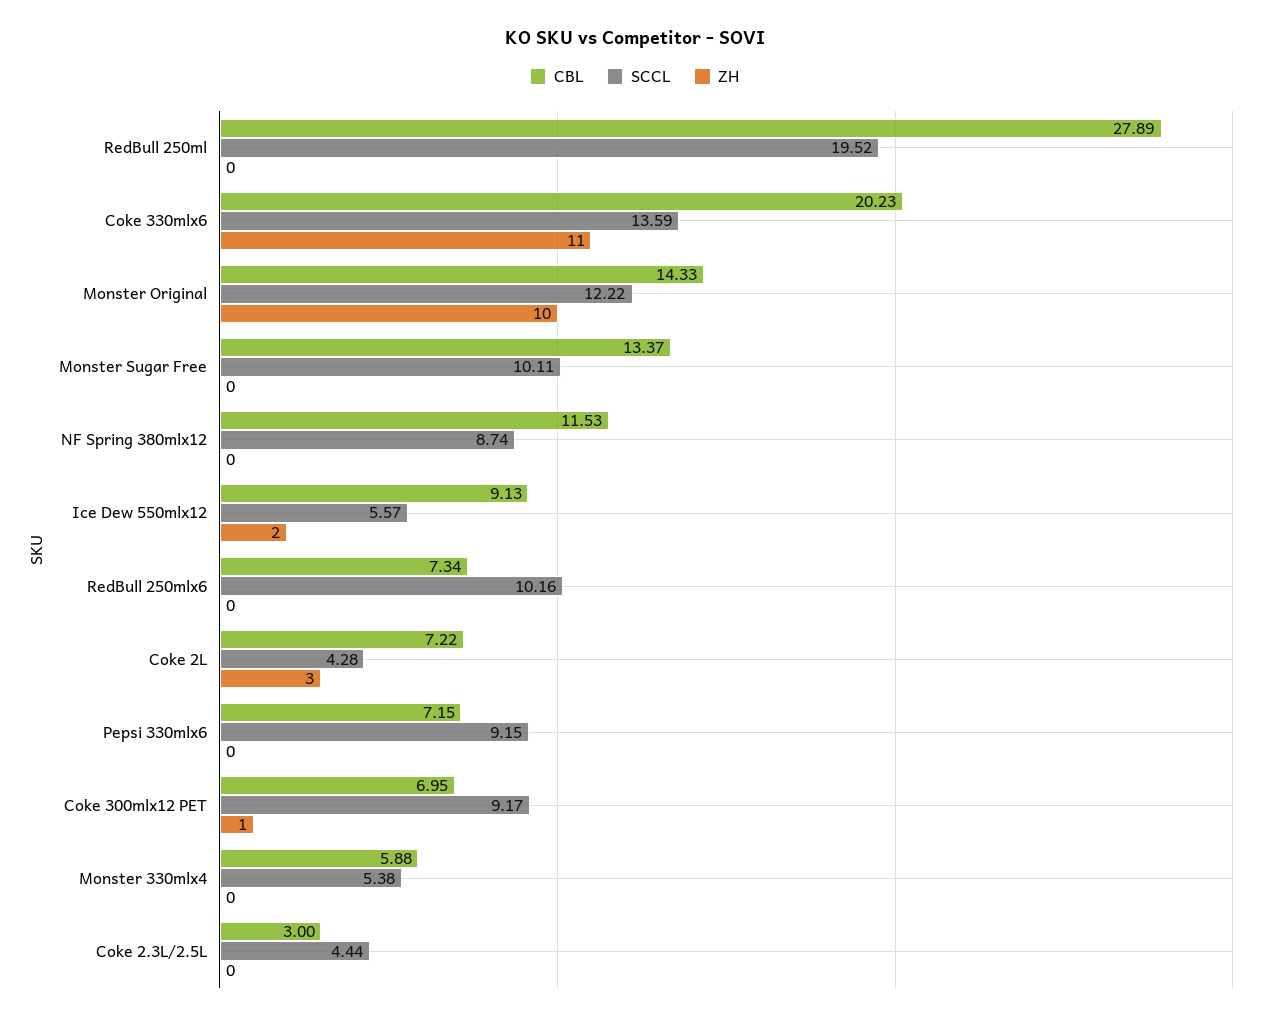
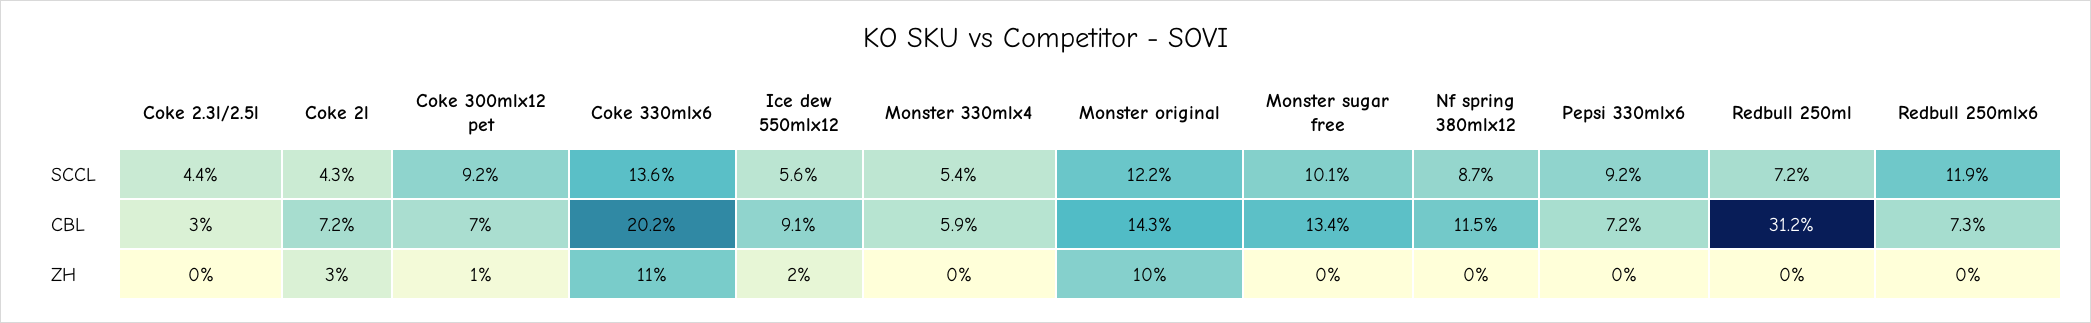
  {
    "CBL": {
-     "RedBull 250ml": 27.89,
+     "RedBull 250ml": 31.2,
      "Coke 330mlx6": 20.23,
      "Monster Original": 14.33,
      "Monster Sugar Free": 13.37,
      "NF Spring 380mlx12": 11.53,
      "Ice Dew 550mlx12": 9.13,
      "RedBull 250mlx6": 7.34,
      "Coke 2L": 7.22,
      "Pepsi 330mlx6": 7.15,
      "Coke 300mlx12 PET": 6.95,
      "Monster 330mlx4": 5.88,
      "Coke 2.3L/2.5L": 3
    },
    "SCCL": {
-     "RedBull 250ml": 19.52,
+     "RedBull 250ml": 7.2,
      "Coke 330mlx6": 13.59,
      "Monster Original": 12.22,
      "Monster Sugar Free": 10.11,
      "NF Spring 380mlx12": 8.74,
      "Ice Dew 550mlx12": 5.57,
-     "RedBull 250mlx6": 10.16,
+     "RedBull 250mlx6": 11.9,
      "Coke 2L": 4.28,
      "Pepsi 330mlx6": 9.15,
      "Coke 300mlx12 PET": 9.17,
      "Monster 330mlx4": 5.38,
      "Coke 2.3L/2.5L": 4.44
    },
    "ZH": {
      "RedBull 250ml": 0,
      "Coke 330mlx6": 11,
      "Monster Original": 10,
      "Monster Sugar Free": 0,
      "NF Spring 380mlx12": 0,
      "Ice Dew 550mlx12": 2,
      "RedBull 250mlx6": 0,
      "Coke 2L": 3,
      "Pepsi 330mlx6": 0,
      "Coke 300mlx12 PET": 1,
      "Monster 330mlx4": 0,
      "Coke 2.3L/2.5L": 0
    }
  }

